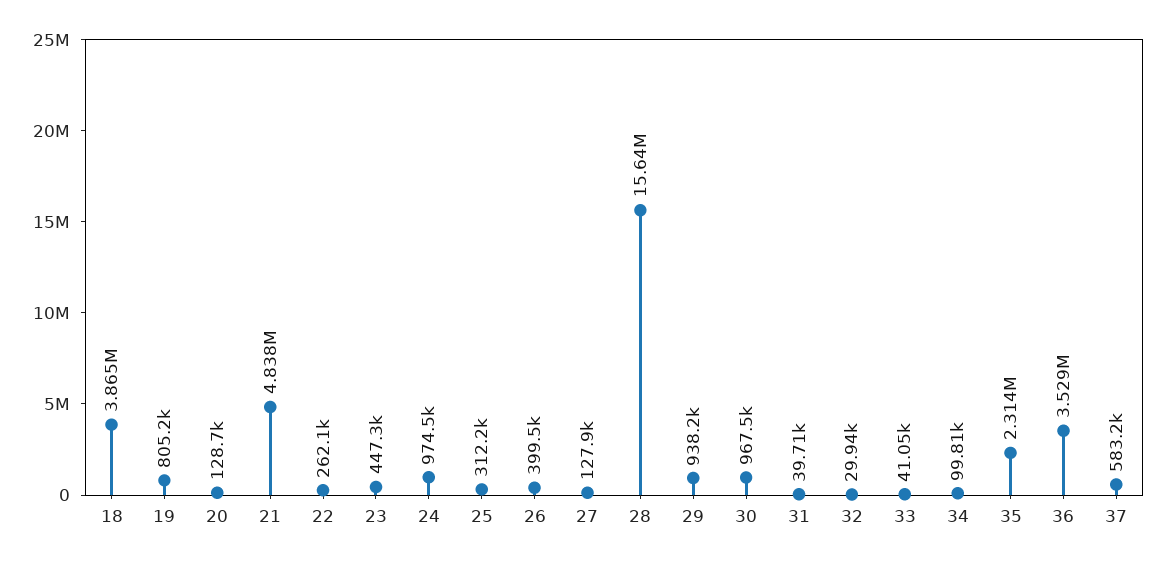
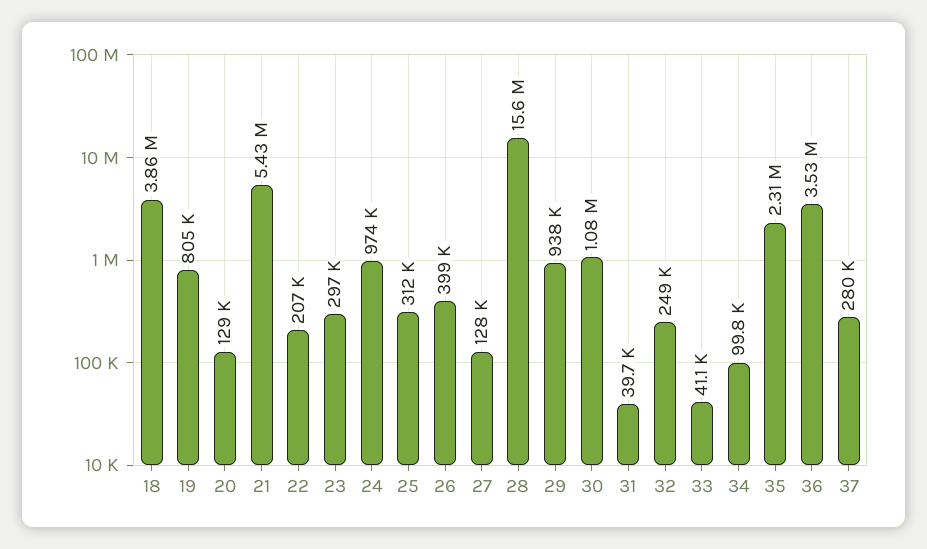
  {
    "18": 3865000,
    "19": 805200,
    "20": 128700,
-   "21": 4838000,
+   "21": 5430000,
-   "22": 262100,
+   "22": 207000,
-   "23": 447300,
+   "23": 297000,
    "24": 974500,
    "25": 312200,
    "26": 399500,
    "27": 127900,
    "28": 15640000,
    "29": 938200,
-   "30": 967500,
+   "30": 1080000,
    "31": 39710,
-   "32": 29940,
+   "32": 249000,
    "33": 41050,
    "34": 99810,
    "35": 2314000,
    "36": 3529000,
-   "37": 583200
+   "37": 280000
  }

